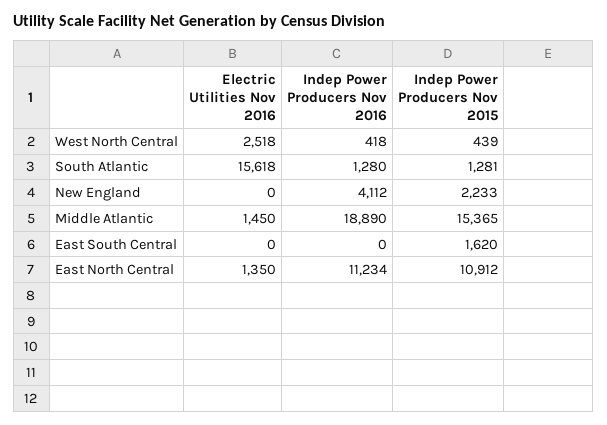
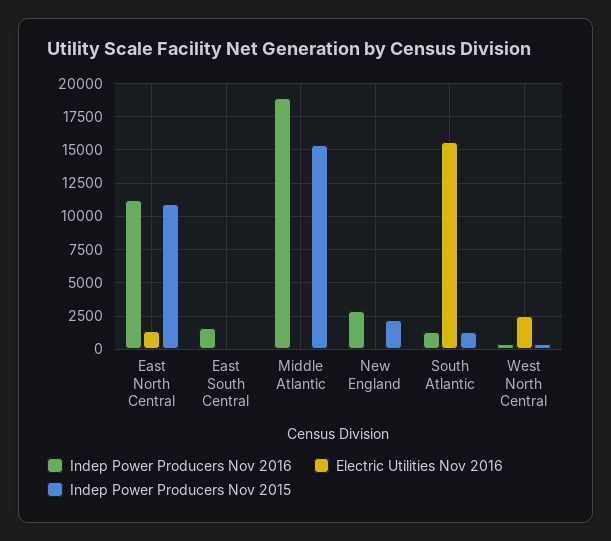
  {
    "Electric Utilities Nov 2016": {
      "West North Central": 2518,
      "South Atlantic": 15618,
      "New England": 0,
-     "Middle Atlantic": 1450,
+     "Middle Atlantic": 0,
      "East South Central": 0,
      "East North Central": 1350
    },
    "Indep Power Producers Nov 2016": {
      "West North Central": 418,
      "South Atlantic": 1280,
-     "New England": 4112,
+     "New England": 3000,
      "Middle Atlantic": 18890,
-     "East South Central": 0,
+     "East South Central": 1500,
      "East North Central": 11234
    },
    "Indep Power Producers Nov 2015": {
      "West North Central": 439,
      "South Atlantic": 1281,
      "New England": 2233,
      "Middle Atlantic": 15365,
-     "East South Central": 1620,
+     "East South Central": 0,
      "East North Central": 10912
    }
  }

